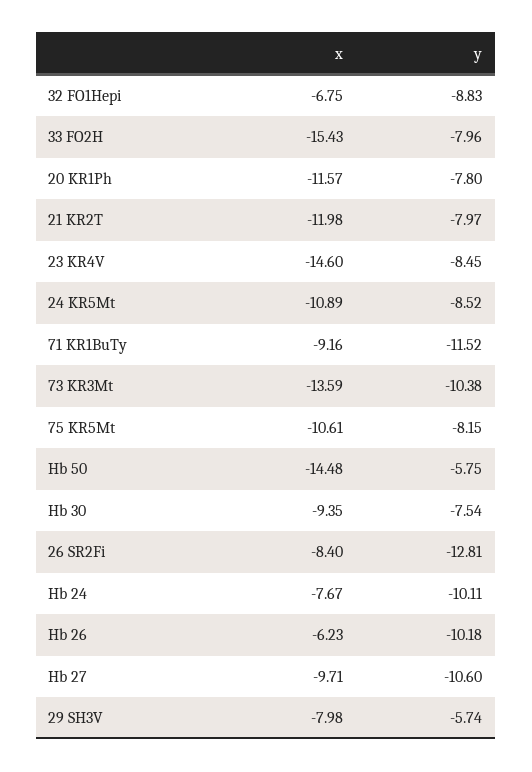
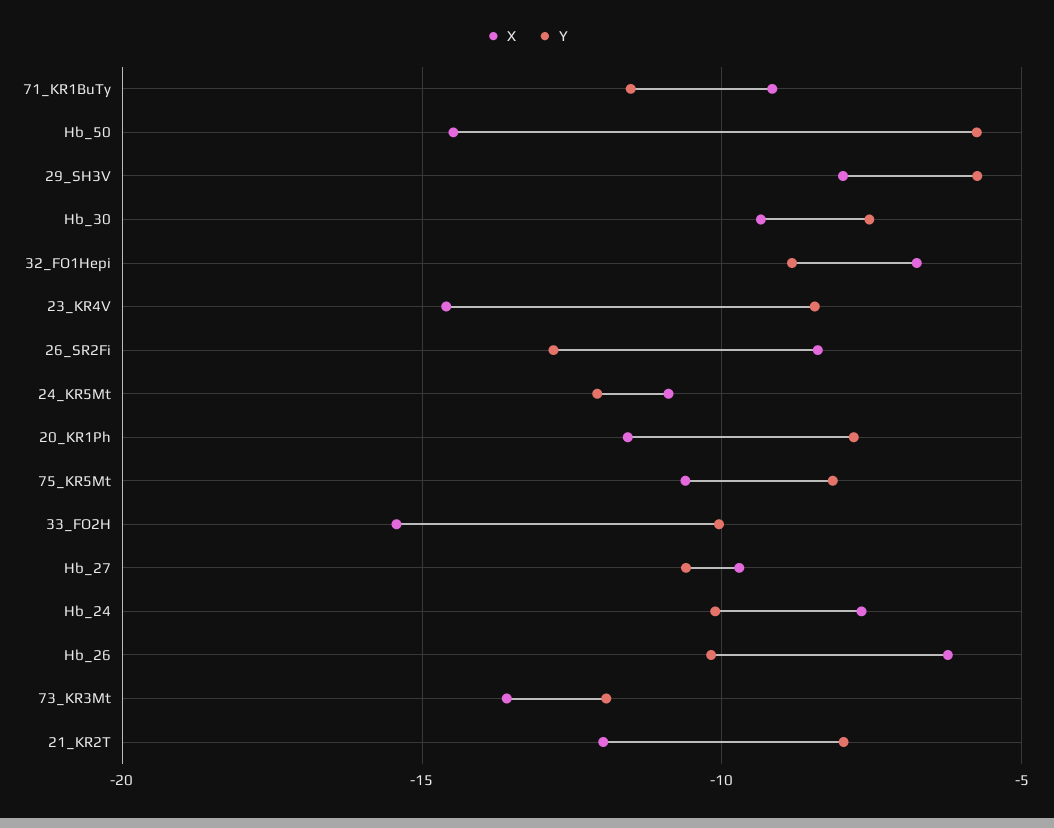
  {
    "x": {
      "32 FO1Hepi": -6.75,
      "33 FO2H": -15.43,
      "20 KR1Ph": -11.57,
      "21 KR2T": -11.98,
      "23 KR4V": -14.6,
      "24 KR5Mt": -10.89,
      "71 KR1BuTy": -9.16,
      "73 KR3Mt": -13.59,
      "75 KR5Mt": -10.61,
      "Hb 50": -14.48,
      "Hb 30": -9.35,
      "26 SR2Fi": -8.4,
      "Hb 24": -7.67,
      "Hb 26": -6.23,
      "Hb 27": -9.71,
      "29 SH3V": -7.98
    },
    "y": {
      "32 FO1Hepi": -8.83,
-     "33 FO2H": -7.96,
+     "33 FO2H": -10,
      "20 KR1Ph": -7.8,
      "21 KR2T": -7.97,
      "23 KR4V": -8.45,
-     "24 KR5Mt": -8.52,
+     "24 KR5Mt": -12,
      "71 KR1BuTy": -11.52,
-     "73 KR3Mt": -10.38,
+     "73 KR3Mt": -12,
      "75 KR5Mt": -8.15,
      "Hb 50": -5.75,
      "Hb 30": -7.54,
      "26 SR2Fi": -12.81,
      "Hb 24": -10.11,
      "Hb 26": -10.18,
      "Hb 27": -10.6,
      "29 SH3V": -5.74
    }
  }

